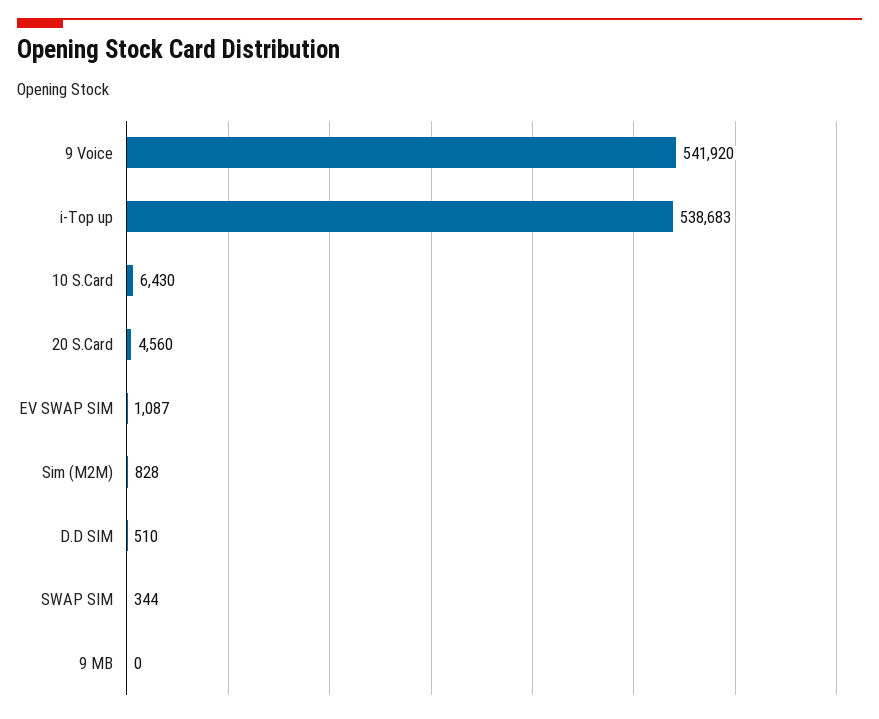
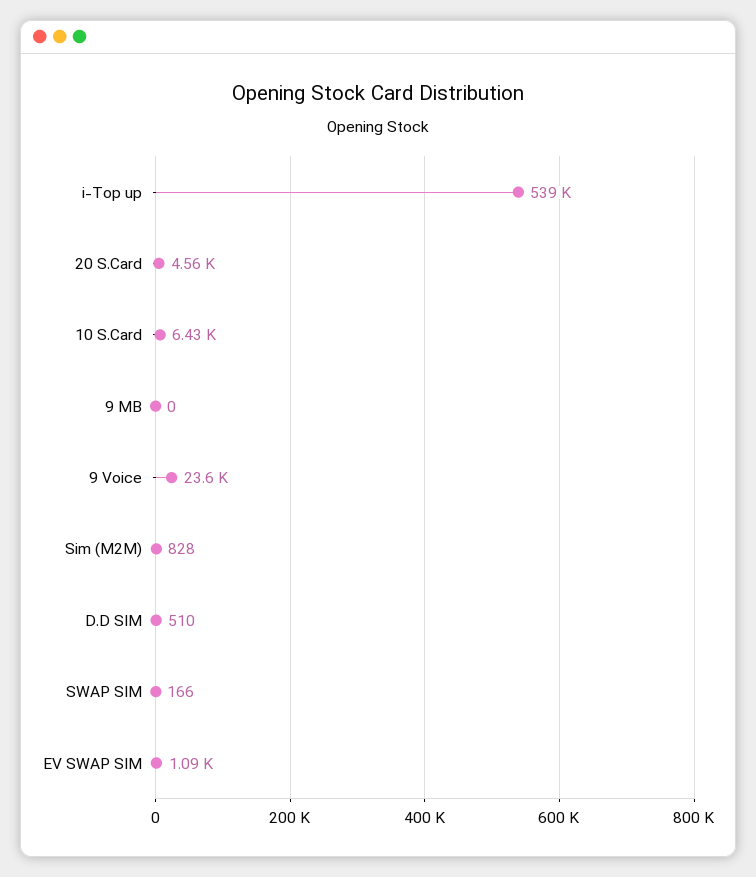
  {
-   "9 Voice": 541920,
+   "9 Voice": 23600,
    "i-Top up": 538683,
    "10 S.Card": 6430,
    "20 S.Card": 4560,
    "EV SWAP SIM": 1087,
    "Sim (M2M)": 828,
    "D.D SIM": 510,
-   "SWAP SIM": 344,
+   "SWAP SIM": 166,
    "9 MB": 0
  }

